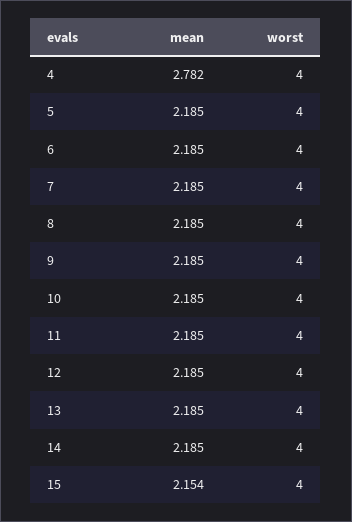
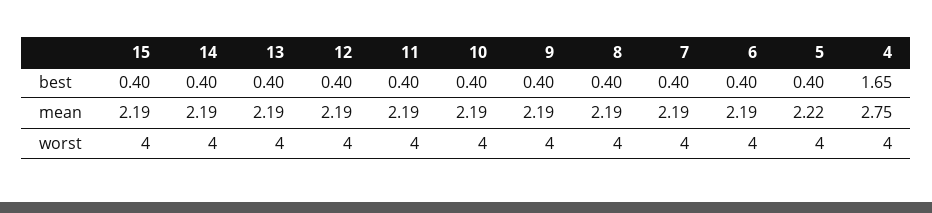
  {
    "mean": {
-     "4": 2.782,
+     "4": 2.75,
-     "5": 2.185,
+     "5": 2.22,
      "6": 2.185,
      "7": 2.185,
      "8": 2.185,
      "9": 2.185,
      "10": 2.185,
      "11": 2.185,
      "12": 2.185,
      "13": 2.185,
      "14": 2.185,
-     "15": 2.154
+     "15": 2.19
    },
    "worst": {
      "4": 4,
      "5": 4,
      "6": 4,
      "7": 4,
      "8": 4,
      "9": 4,
      "10": 4,
      "11": 4,
      "12": 4,
      "13": 4,
      "14": 4,
      "15": 4
-   }
+   },
+   "best": {
+     "15": 0.4,
+     "14": 0.4,
+     "13": 0.4,
+     "12": 0.4,
+     "11": 0.4,
+     "10": 0.4,
+     "9": 0.4,
+     "8": 0.4,
+     "7": 0.4,
+     "6": 0.4,
+     "5": 0.4,
+     "4": 1.65
+   }
  }

